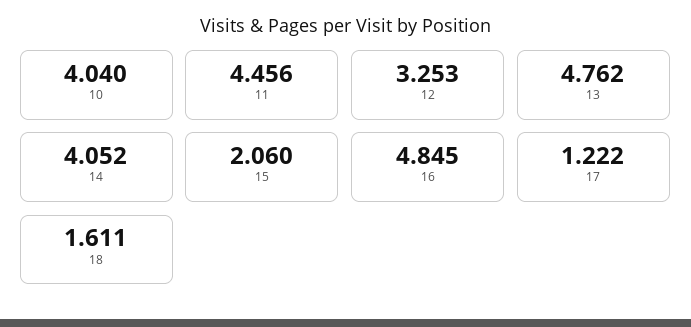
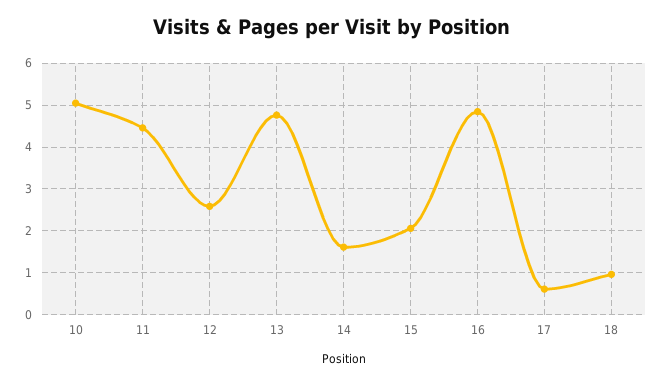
  {
-   "10": 4.04,
+   "10": 5,
    "11": 4.456,
-   "12": 3.253,
+   "12": 2.6,
    "13": 4.762,
-   "14": 4.052,
+   "14": 1.6,
    "15": 2.06,
    "16": 4.845,
-   "17": 1.222,
+   "17": 0.6,
-   "18": 1.611
+   "18": 1
  }

